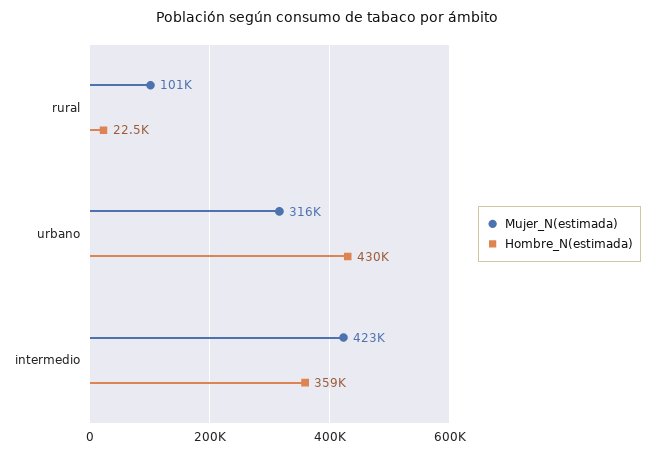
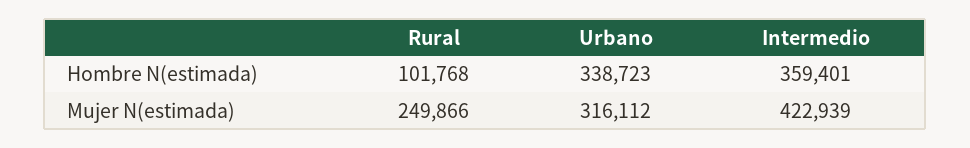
  {
    "Mujer_N(estimada)": {
-     "rural": 101000,
+     "rural": 249866,
      "urbano": 316112,
      "intermedio": 422939
    },
    "Hombre_N(estimada)": {
-     "rural": 22500,
+     "rural": 101768,
-     "urbano": 430000,
+     "urbano": 338723,
      "intermedio": 359401
    }
  }

